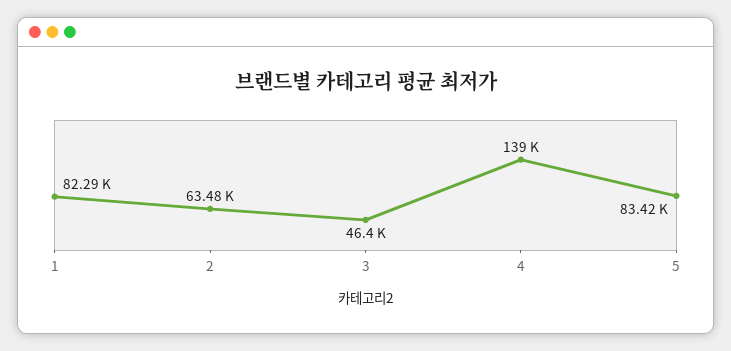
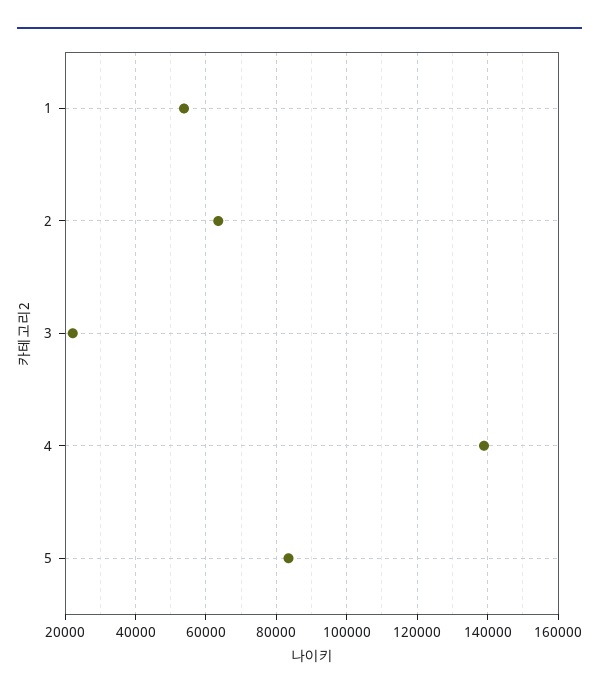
  {
-   "1": 82290,
+   "1": 54000,
    "2": 63480,
-   "3": 46400,
+   "3": 22000,
    "4": 139000,
    "5": 83420
  }

